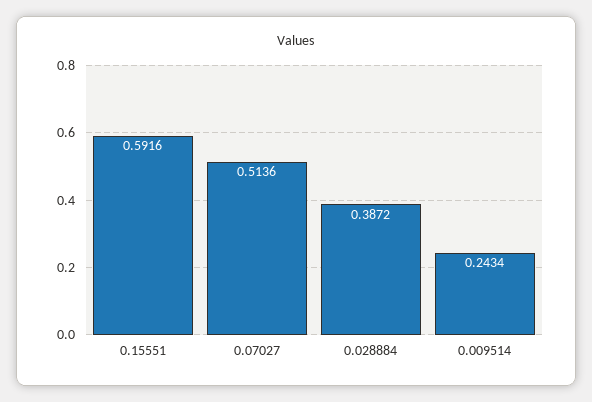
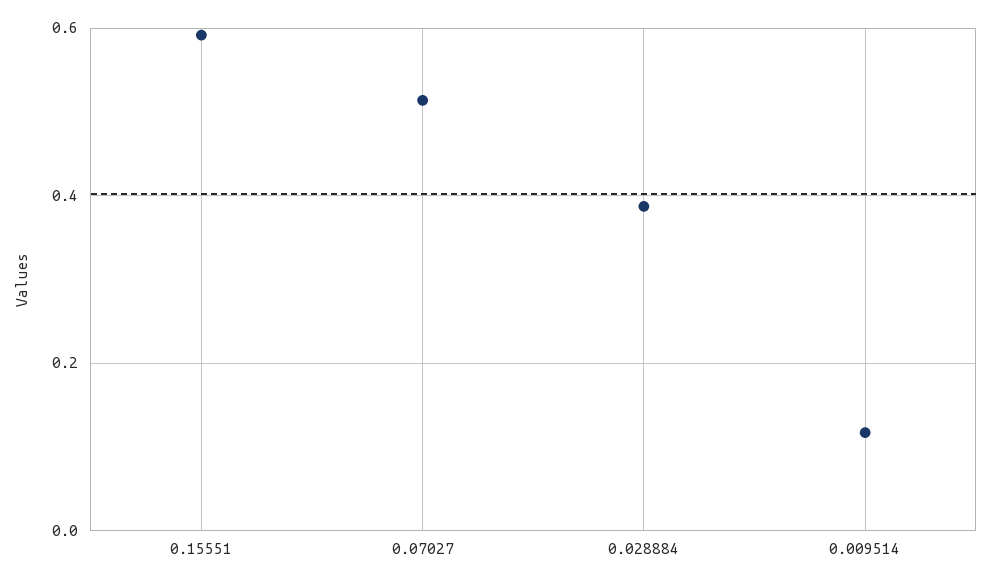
  {
    "0.15551": 0.5916,
    "0.07027": 0.5136,
    "0.028884": 0.3872,
-   "0.009514": 0.2434
+   "0.009514": 0.12
  }

